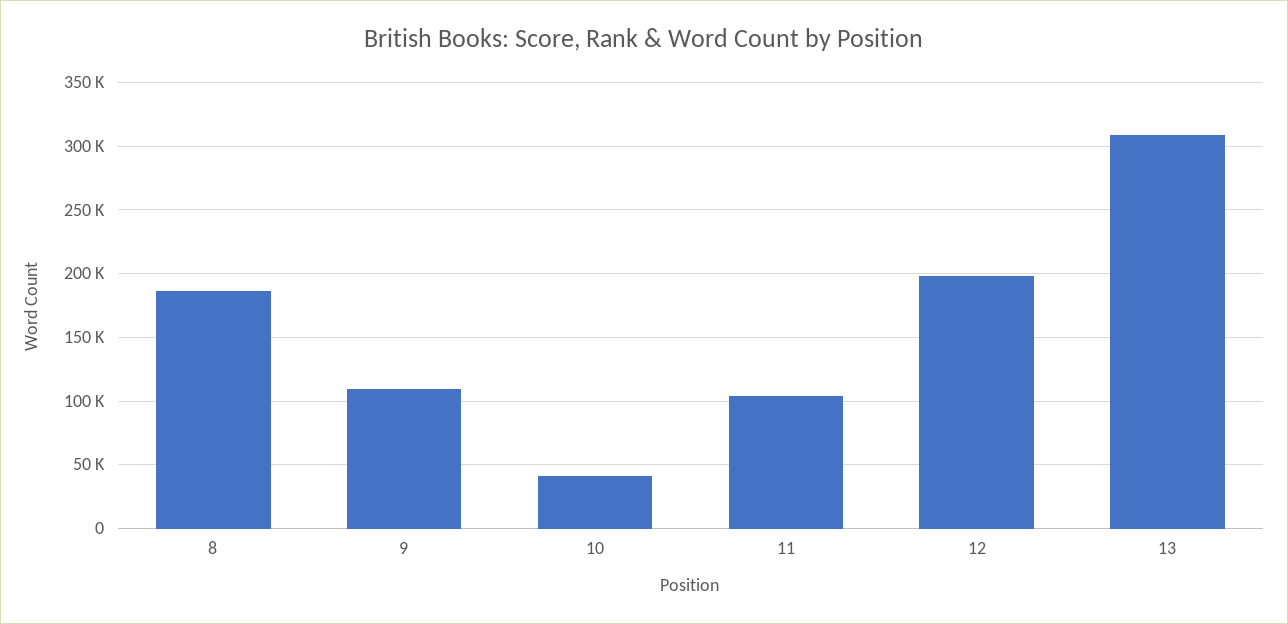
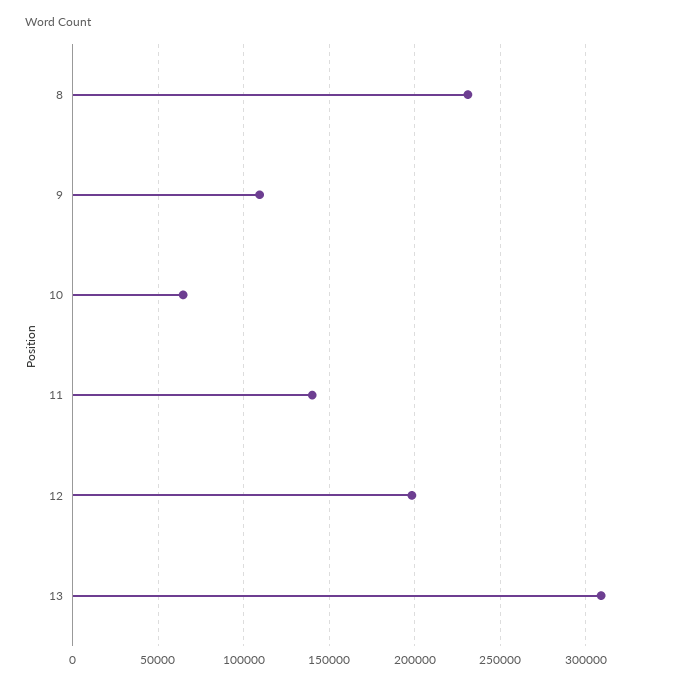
  {
-   "8": 185000,
+   "8": 230000,
    "9": 110000,
-   "10": 40000,
+   "10": 65000,
-   "11": 105000,
+   "11": 140000,
    "12": 200000,
    "13": 310000
  }

